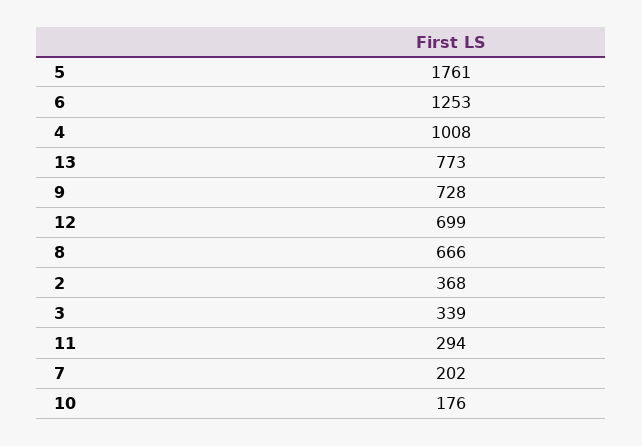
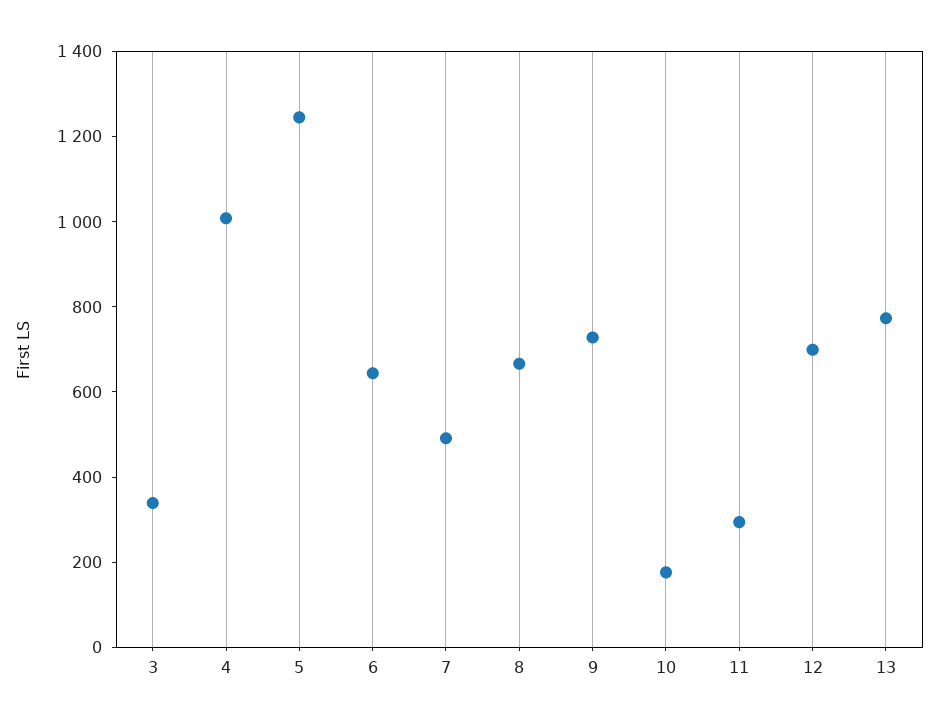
  {
-   "5": 1761,
+   "5": 1250,
-   "6": 1253,
+   "6": 650,
    "4": 1008,
    "13": 773,
    "9": 728,
    "12": 699,
    "8": 666,
-   "2": 368,
    "3": 339,
    "11": 294,
-   "7": 202,
+   "7": 500,
    "10": 176
  }

